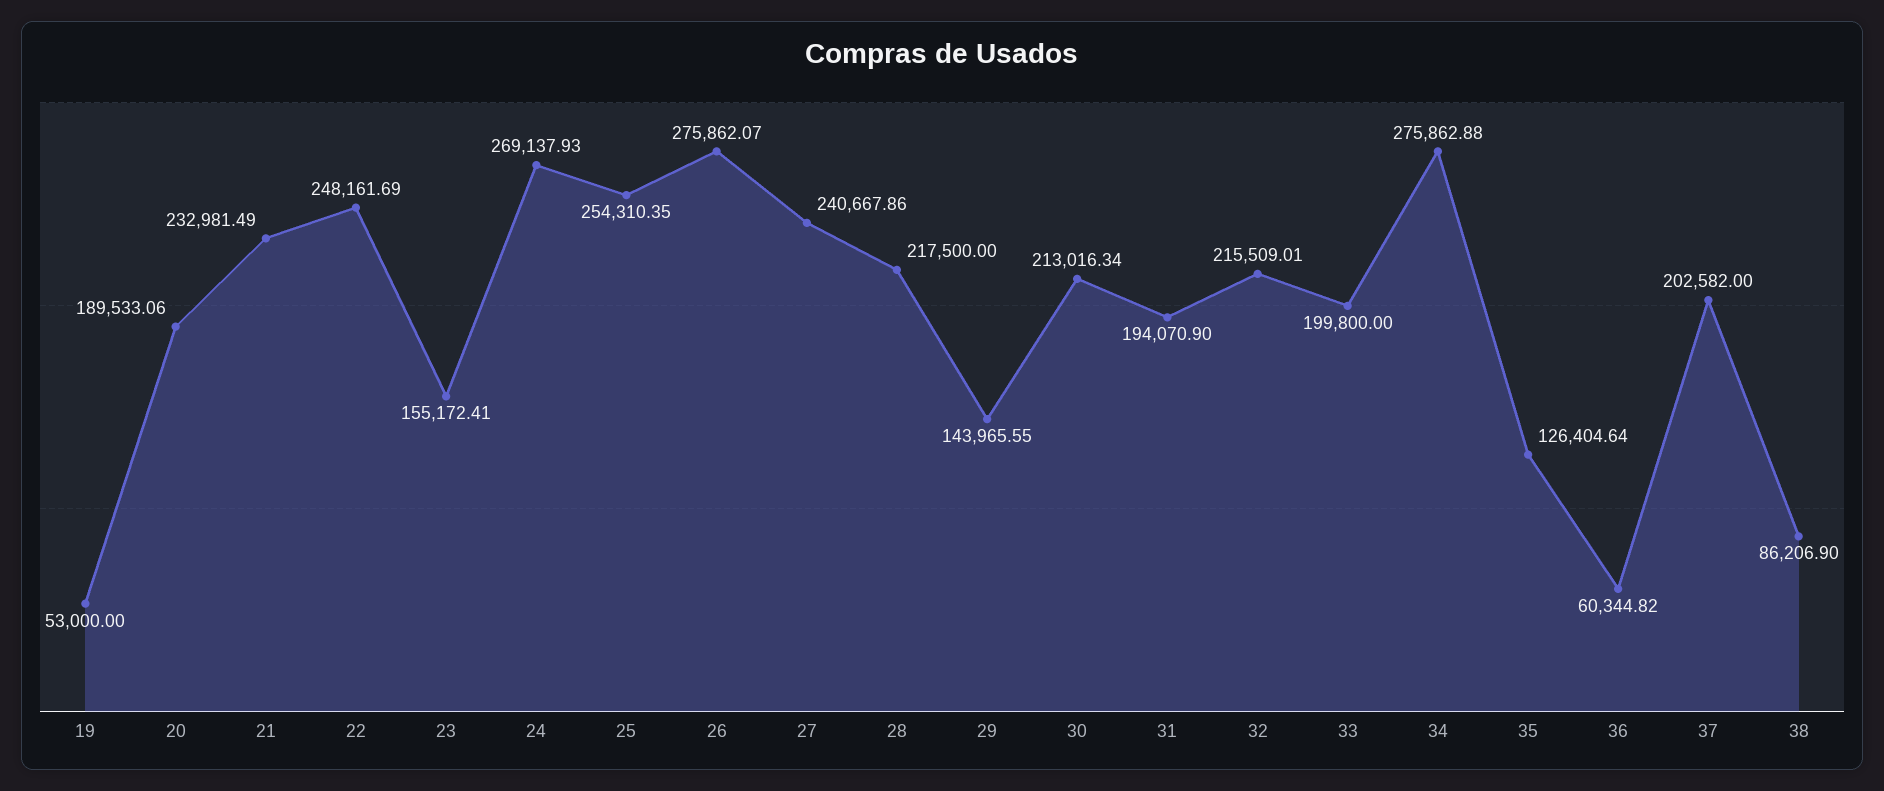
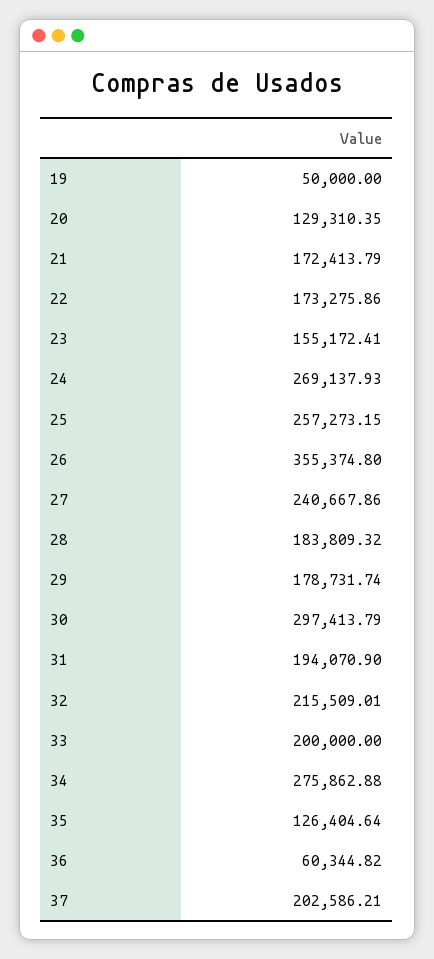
  {
-   "19": 53000,
+   "19": 50000,
-   "20": 189533.06,
+   "20": 129310.35,
-   "21": 232981.49,
+   "21": 172413.79,
-   "22": 248161.69,
+   "22": 173275.86,
    "23": 155172.41,
    "24": 269137.93,
-   "25": 254310.35,
+   "25": 257273.15,
-   "26": 275862.07,
+   "26": 355374.8,
    "27": 240667.86,
-   "28": 217500,
+   "28": 183809.32,
-   "29": 143965.55,
+   "29": 178731.74,
-   "30": 213016.34,
+   "30": 297413.79,
    "31": 194070.9,
    "32": 215509.01,
-   "33": 199800,
+   "33": 200000,
    "34": 275862.88,
    "35": 126404.64,
    "36": 60344.82,
-   "37": 202582,
+   "37": 202586.21
-   "38": 86206.9
  }

